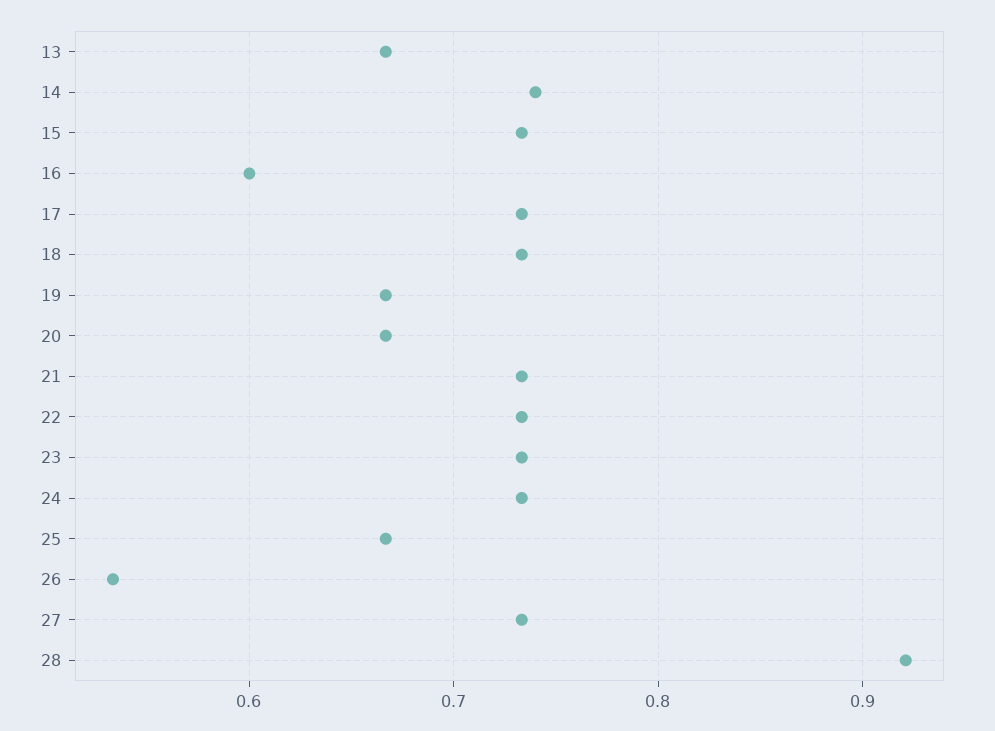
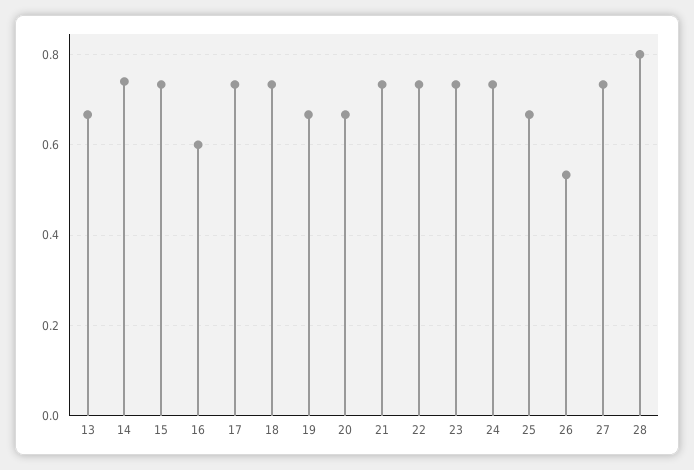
  {
    "13": 0.67,
    "14": 0.74,
    "15": 0.73,
    "16": 0.6,
    "17": 0.73,
    "18": 0.73,
    "19": 0.67,
    "20": 0.67,
    "21": 0.73,
    "22": 0.73,
    "23": 0.73,
    "24": 0.73,
    "25": 0.67,
    "26": 0.53,
    "27": 0.73,
-   "28": 0.92
+   "28": 0.8
  }

